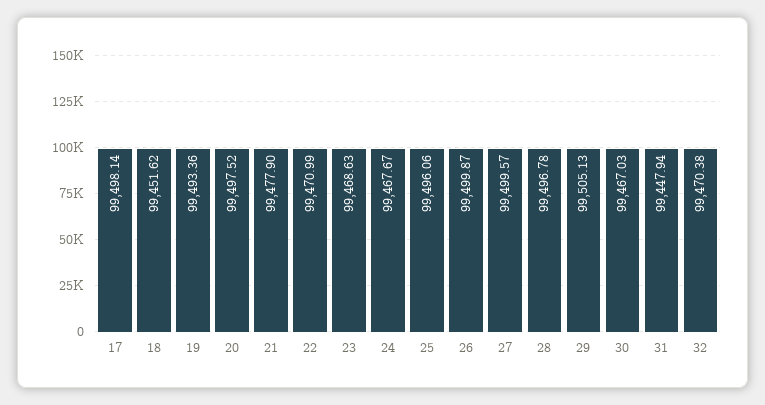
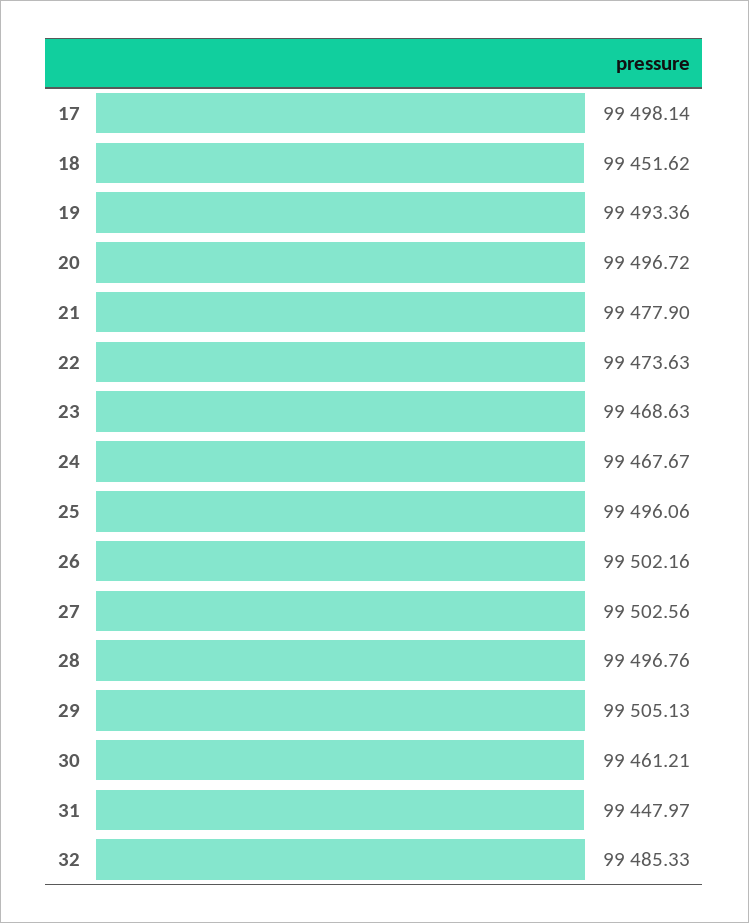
  {
    "17": 99498.14,
    "18": 99451.62,
    "19": 99493.36,
-   "20": 99497.52,
+   "20": 99496.72,
    "21": 99477.9,
-   "22": 99470.99,
+   "22": 99473.63,
    "23": 99468.63,
    "24": 99467.67,
    "25": 99496.06,
-   "26": 99499.87,
+   "26": 99502.16,
-   "27": 99499.57,
+   "27": 99502.56,
-   "28": 99496.78,
+   "28": 99496.76,
    "29": 99505.13,
-   "30": 99467.03,
+   "30": 99461.21,
-   "31": 99447.94,
+   "31": 99447.97,
-   "32": 99470.38
+   "32": 99485.33
  }

